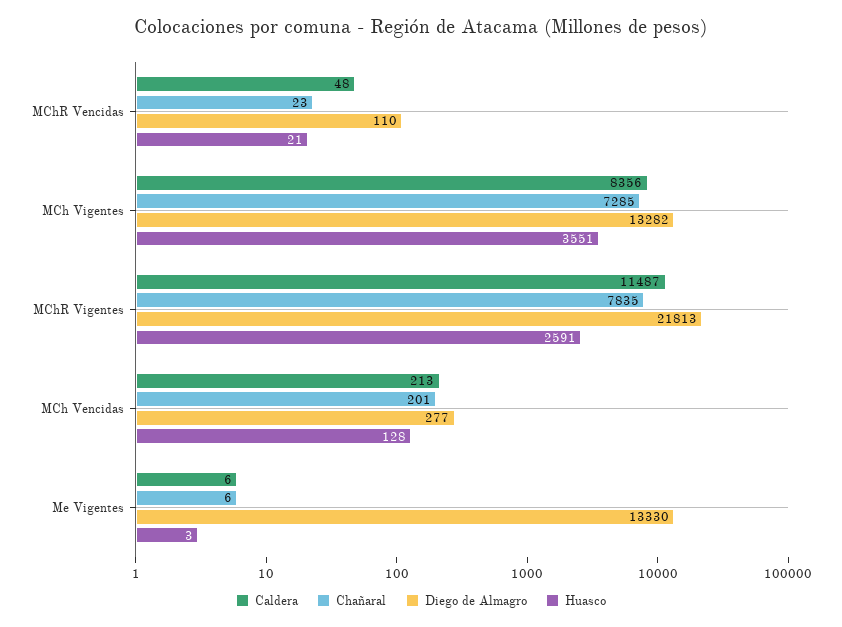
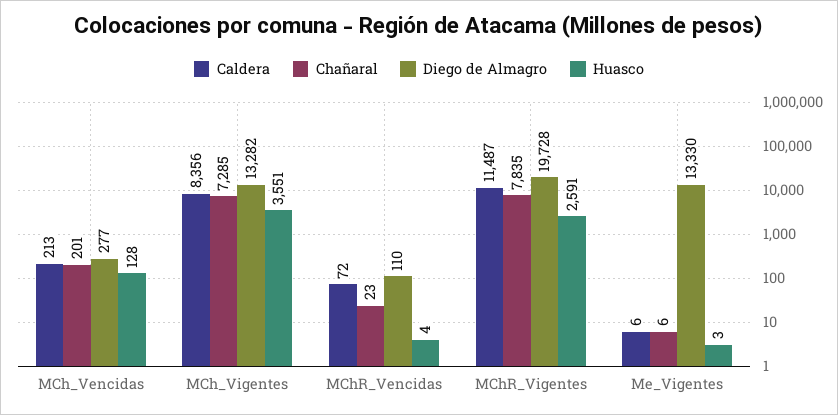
  {
    "Caldera": {
-     "MChR Vencidas": 48,
+     "MChR Vencidas": 72,
      "MCh Vigentes": 8356,
      "MChR Vigentes": 11487,
      "MCh Vencidas": 213,
      "Me Vigentes": 6
    },
    "Chañaral": {
      "MChR Vencidas": 23,
      "MCh Vigentes": 7285,
      "MChR Vigentes": 7835,
      "MCh Vencidas": 201,
      "Me Vigentes": 6
    },
    "Diego de Almagro": {
      "MChR Vencidas": 110,
      "MCh Vigentes": 13282,
-     "MChR Vigentes": 21813,
+     "MChR Vigentes": 19728,
      "MCh Vencidas": 277,
      "Me Vigentes": 13330
    },
    "Huasco": {
-     "MChR Vencidas": 21,
+     "MChR Vencidas": 4,
      "MCh Vigentes": 3551,
      "MChR Vigentes": 2591,
      "MCh Vencidas": 128,
      "Me Vigentes": 3
    }
  }

